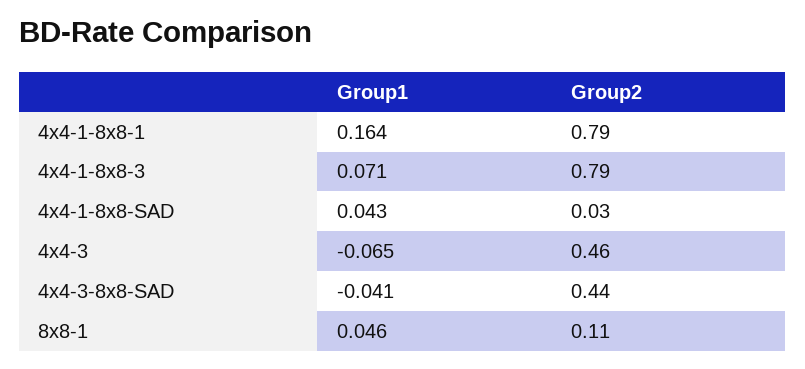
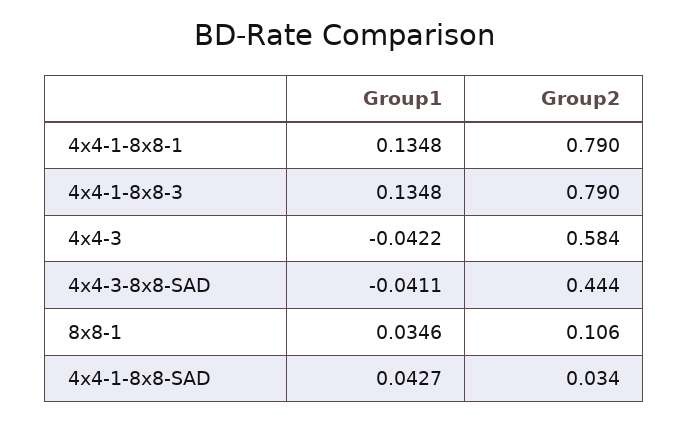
  {
    "Group1": {
-     "4x4-1-8x8-1": 0.164,
+     "4x4-1-8x8-1": 0.1348,
-     "4x4-1-8x8-3": 0.071,
+     "4x4-1-8x8-3": 0.1348,
      "4x4-1-8x8-SAD": 0.0427,
-     "4x4-3": -0.065,
+     "4x4-3": -0.0422,
      "4x4-3-8x8-SAD": -0.0411,
-     "8x8-1": 0.046
+     "8x8-1": 0.0346
    },
    "Group2": {
      "4x4-1-8x8-1": 0.79,
      "4x4-1-8x8-3": 0.79,
      "4x4-1-8x8-SAD": 0.034,
-     "4x4-3": 0.46,
+     "4x4-3": 0.584,
      "4x4-3-8x8-SAD": 0.444,
      "8x8-1": 0.106
    }
  }

